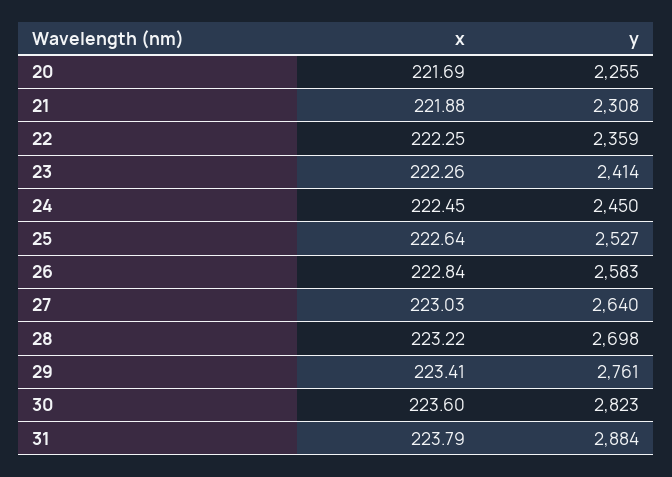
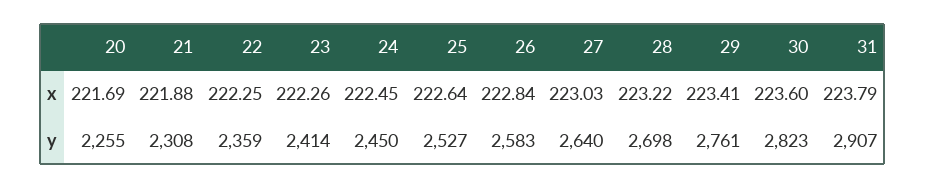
  {
    "x": {
      "20": 221.69,
      "21": 221.88,
      "22": 222.25,
      "23": 222.26,
      "24": 222.45,
      "25": 222.64,
      "26": 222.84,
      "27": 223.03,
      "28": 223.22,
      "29": 223.41,
      "30": 223.6,
      "31": 223.79
    },
    "y": {
      "20": 2255,
      "21": 2308,
      "22": 2359,
      "23": 2414,
      "24": 2450,
      "25": 2527,
      "26": 2583,
      "27": 2640,
      "28": 2698,
      "29": 2761,
      "30": 2823,
-     "31": 2884
+     "31": 2907
    }
  }

